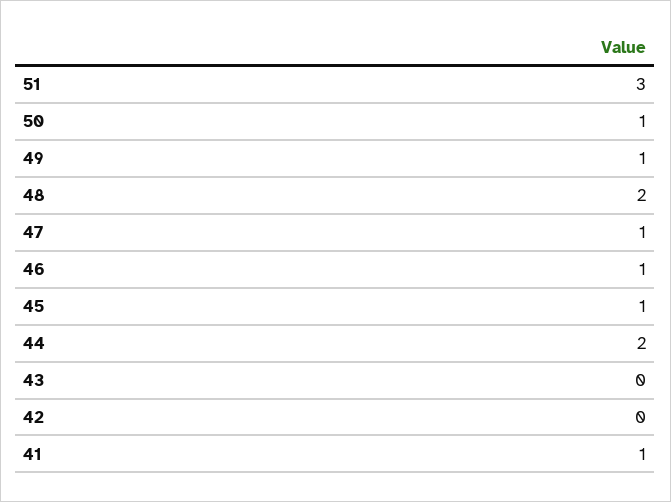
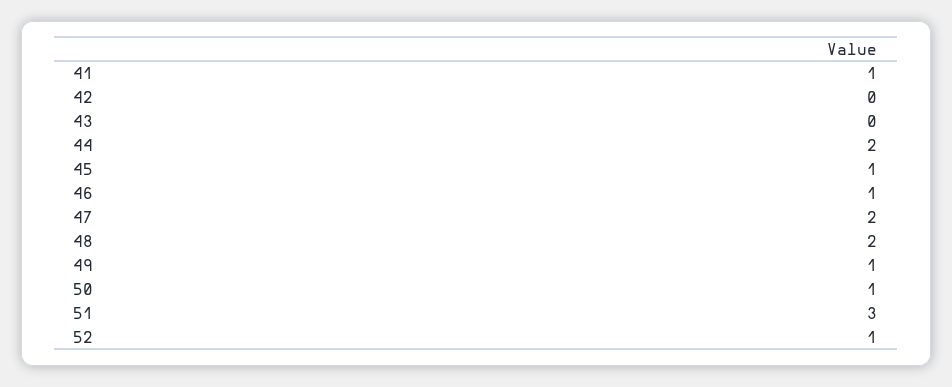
  {
    "51": 3,
    "50": 1,
    "49": 1,
    "48": 2,
-   "47": 1,
+   "47": 2,
    "46": 1,
    "45": 1,
    "44": 2,
    "43": 0,
    "42": 0,
-   "41": 1
+   "41": 1,
+   "52": 1
  }

